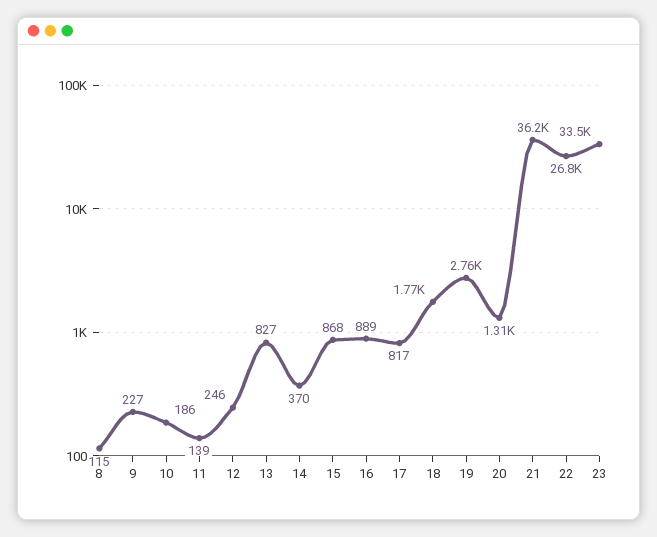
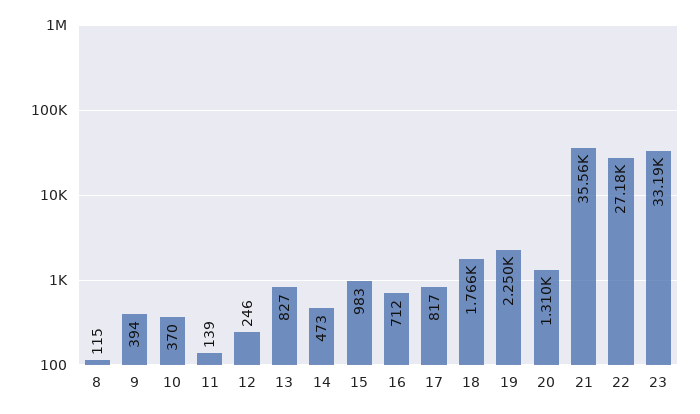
  {
    "8": 115,
-   "9": 227,
+   "9": 394,
-   "10": 186,
+   "10": 370,
    "11": 139,
    "12": 246,
    "13": 827,
-   "14": 370,
+   "14": 473,
-   "15": 868,
+   "15": 983,
-   "16": 889,
+   "16": 712,
    "17": 817,
    "18": 1766,
-   "19": 2760,
+   "19": 2250,
    "20": 1310,
-   "21": 36200,
+   "21": 35560,
-   "22": 26800,
+   "22": 27180,
-   "23": 33500
+   "23": 33190
  }

